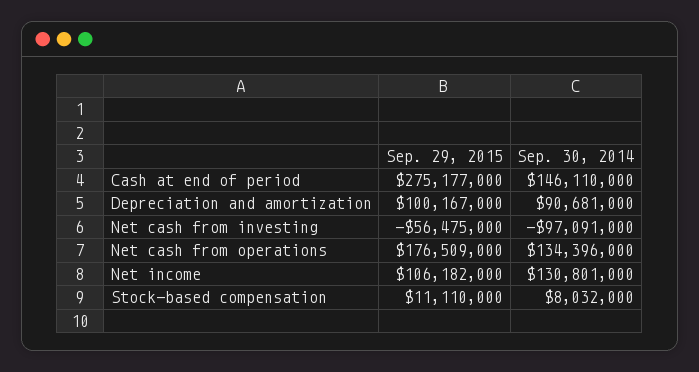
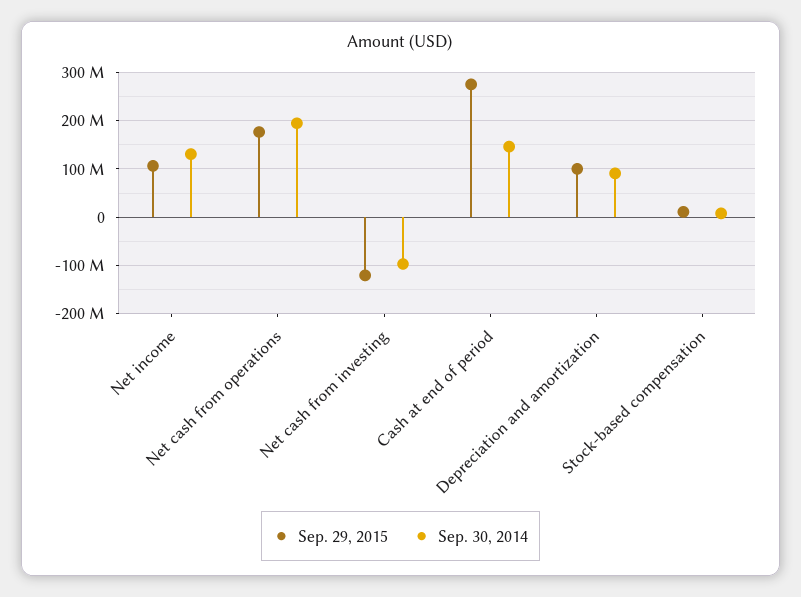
  {
    "Sep. 29, 2015": {
      "Cash at end of period": 275177000,
      "Depreciation and amortization": 100167000,
-     "Net cash from investing": -56475000,
+     "Net cash from investing": -120000000,
      "Net cash from operations": 176509000,
      "Net income": 106182000,
      "Stock-based compensation": 11110000
    },
    "Sep. 30, 2014": {
      "Cash at end of period": 146110000,
      "Depreciation and amortization": 90681000,
      "Net cash from investing": -97091000,
-     "Net cash from operations": 134396000,
+     "Net cash from operations": 200000000,
      "Net income": 130801000,
      "Stock-based compensation": 8032000
    }
  }

